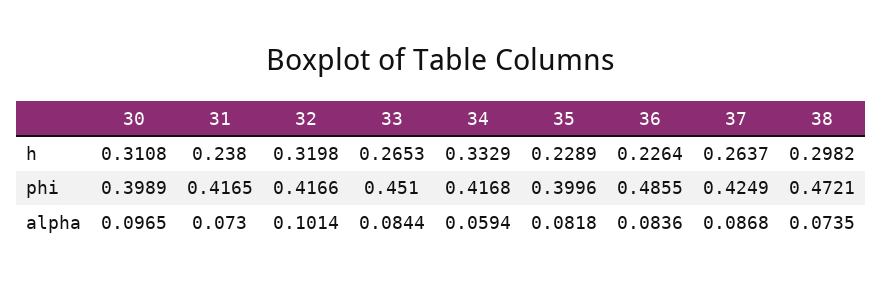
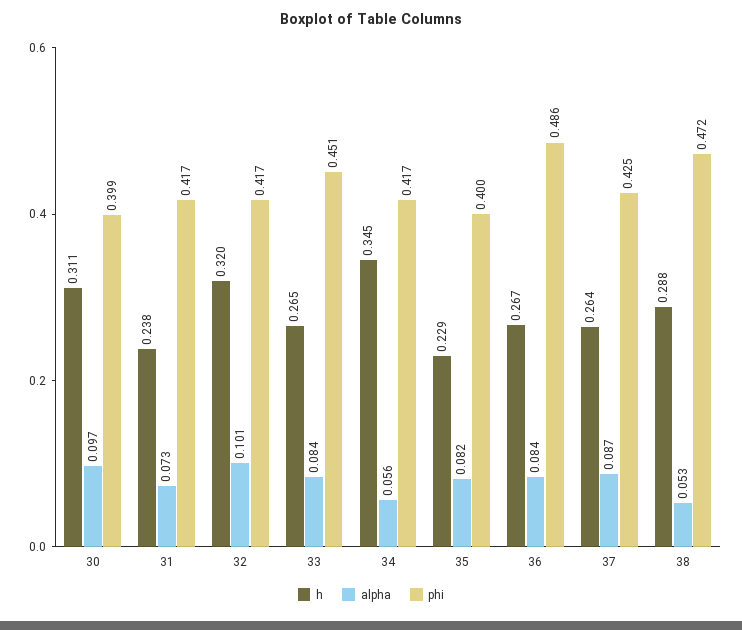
  {
    "h": {
      "30": 0.3108,
      "31": 0.238,
      "32": 0.3198,
      "33": 0.2653,
-     "34": 0.3329,
+     "34": 0.345,
      "35": 0.2289,
-     "36": 0.2264,
+     "36": 0.267,
      "37": 0.2637,
-     "38": 0.2982
+     "38": 0.288
    },
    "phi": {
      "30": 0.3989,
      "31": 0.4165,
      "32": 0.4166,
      "33": 0.451,
      "34": 0.4168,
      "35": 0.3996,
      "36": 0.4855,
      "37": 0.4249,
      "38": 0.4721
    },
    "alpha": {
      "30": 0.0965,
      "31": 0.073,
      "32": 0.1014,
      "33": 0.0844,
-     "34": 0.0594,
+     "34": 0.056,
      "35": 0.0818,
      "36": 0.0836,
      "37": 0.0868,
-     "38": 0.0735
+     "38": 0.053
    }
  }

